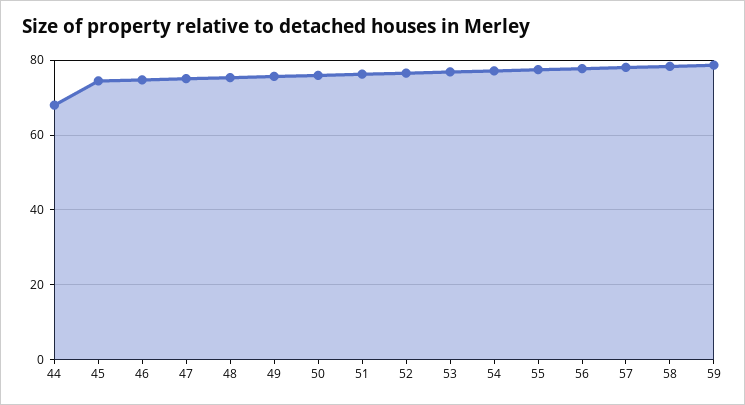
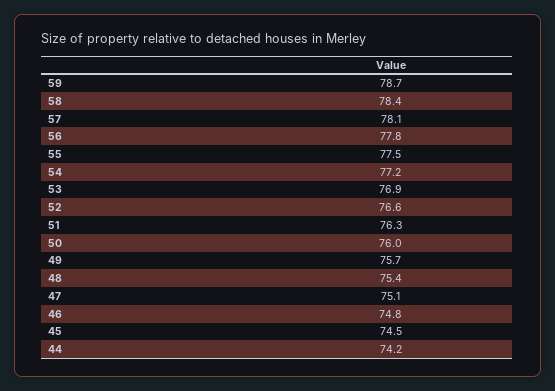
  {
-   "44": 68,
+   "44": 74.2,
    "45": 74.5,
    "46": 74.8,
    "47": 75.1,
    "48": 75.4,
    "49": 75.7,
    "50": 76,
    "51": 76.3,
    "52": 76.6,
    "53": 76.9,
    "54": 77.2,
    "55": 77.5,
    "56": 77.8,
    "57": 78.1,
    "58": 78.4,
    "59": 78.7
  }

